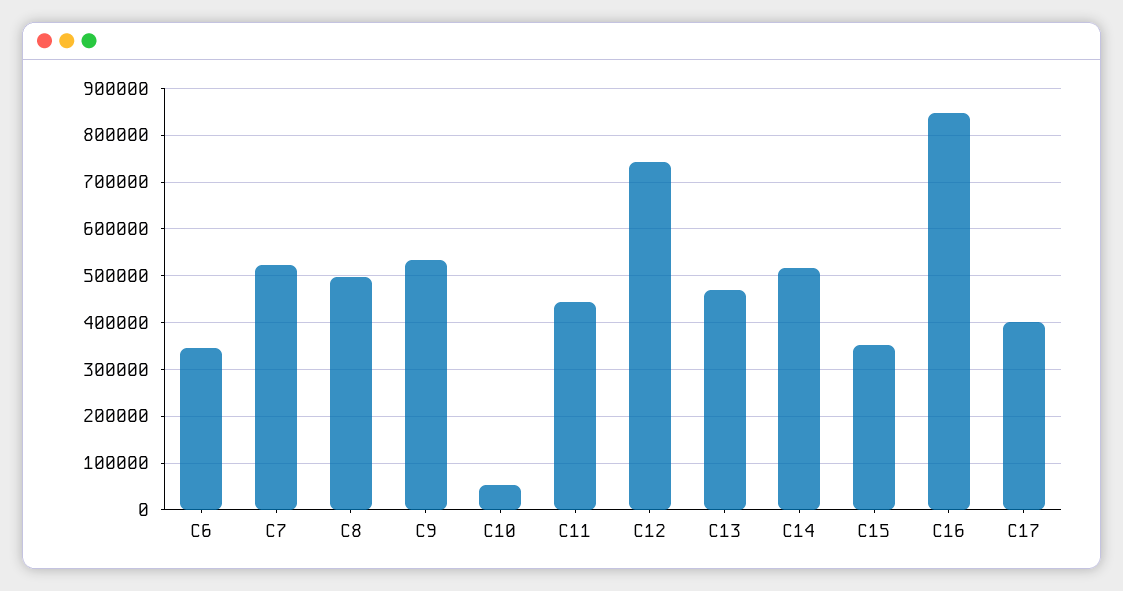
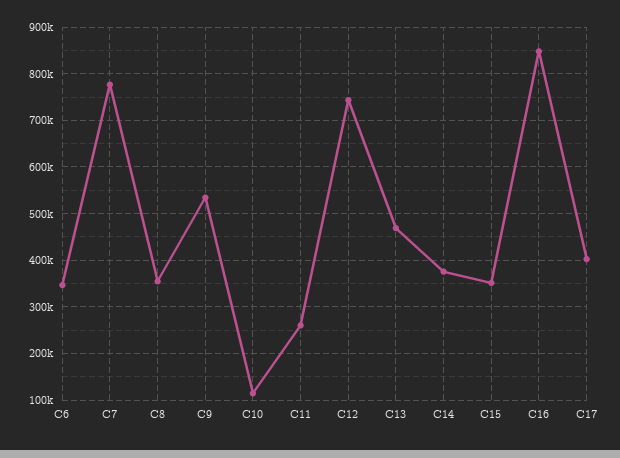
  {
    "C6": 340000,
-   "C7": 520000,
+   "C7": 780000,
-   "C8": 500000,
+   "C8": 360000,
    "C9": 540000,
-   "C10": 60000,
+   "C10": 120000,
-   "C11": 440000,
+   "C11": 260000,
    "C12": 740000,
    "C13": 460000,
-   "C14": 520000,
+   "C14": 380000,
    "C15": 360000,
    "C16": 840000,
    "C17": 400000
  }

